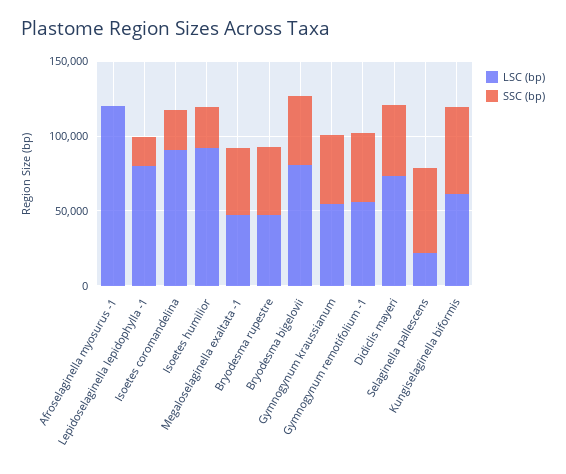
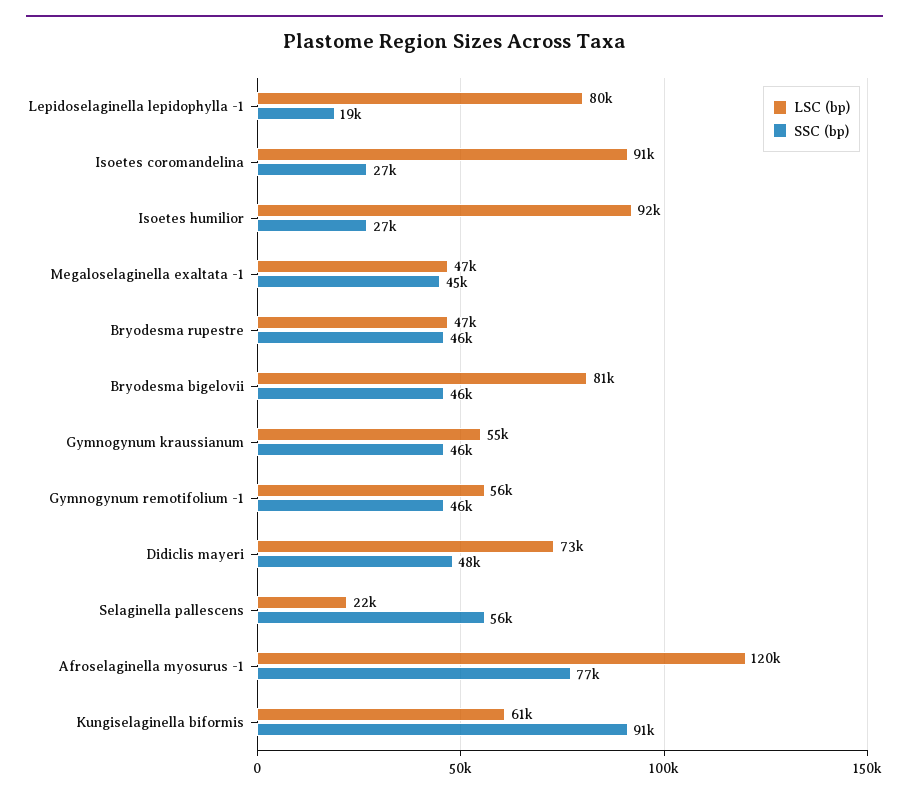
  {
    "LSC (bp)": {
      "Afroselaginella myosurus -1": 120000,
      "Lepidoselaginella lepidophylla -1": 80000,
      "Isoetes coromandelina": 91000,
      "Isoetes humilior": 92000,
      "Megaloselaginella exaltata -1": 47000,
      "Bryodesma rupestre": 47000,
      "Bryodesma bigelovii": 81000,
      "Gymnogynum kraussianum": 55000,
      "Gymnogynum remotifolium -1": 56000,
      "Didiclis mayeri": 73000,
      "Selaginella pallescens": 22000,
      "Kungiselaginella biformis": 61000
    },
    "SSC (bp)": {
-     "Afroselaginella myosurus -1": 0,
+     "Afroselaginella myosurus -1": 77000,
      "Lepidoselaginella lepidophylla -1": 19000,
      "Isoetes coromandelina": 27000,
      "Isoetes humilior": 27000,
      "Megaloselaginella exaltata -1": 45000,
      "Bryodesma rupestre": 46000,
      "Bryodesma bigelovii": 46000,
      "Gymnogynum kraussianum": 46000,
      "Gymnogynum remotifolium -1": 46000,
      "Didiclis mayeri": 48000,
      "Selaginella pallescens": 56000,
-     "Kungiselaginella biformis": 60000
+     "Kungiselaginella biformis": 91000
    }
  }

